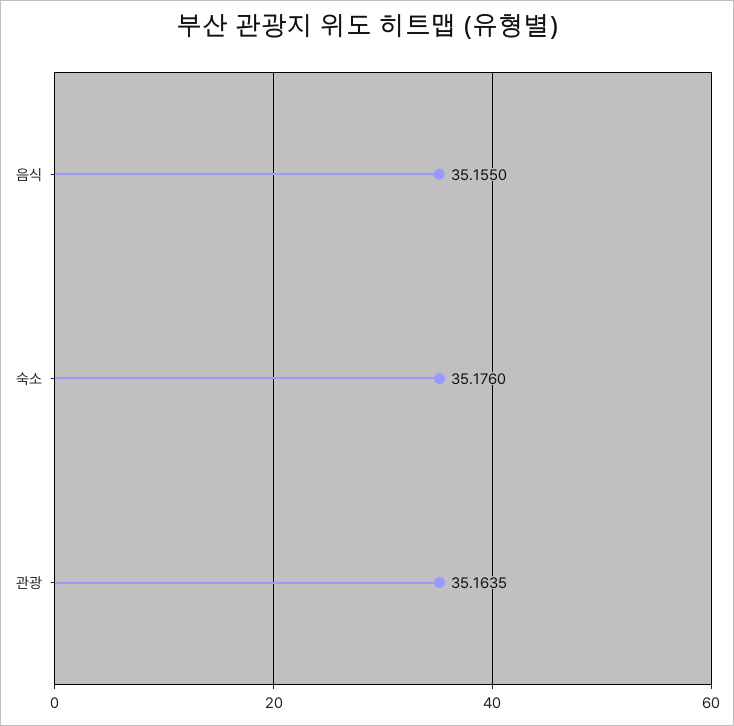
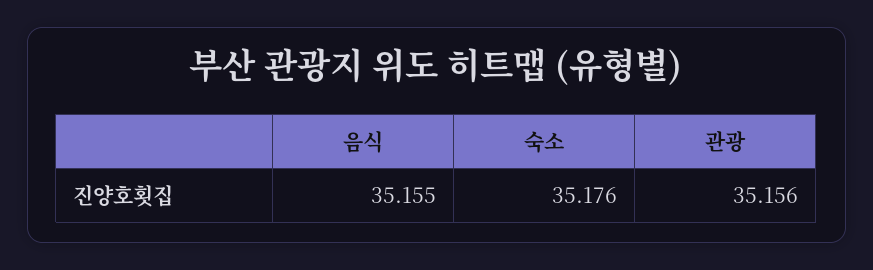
  {
    "음식": 35.155,
    "숙소": 35.176,
-   "관광": 35.1635
+   "관광": 35.156
  }

